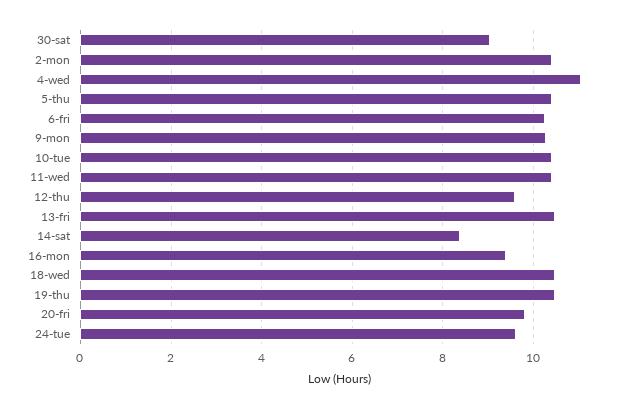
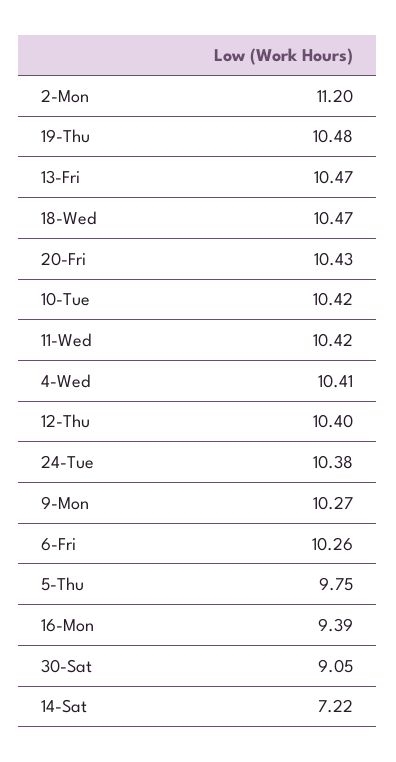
  {
    "30-sat": 9.05,
-   "2-mon": 10.4,
+   "2-mon": 11.2,
-   "4-wed": 11,
+   "4-wed": 10.41,
-   "5-thu": 10.4,
+   "5-thu": 9.75,
    "6-fri": 10.26,
    "9-mon": 10.27,
    "10-tue": 10.42,
    "11-wed": 10.42,
-   "12-thu": 9.6,
+   "12-thu": 10.4,
    "13-fri": 10.47,
-   "14-sat": 8.4,
+   "14-sat": 7.22,
    "16-mon": 9.39,
    "18-wed": 10.47,
    "19-thu": 10.48,
-   "20-fri": 9.8,
+   "20-fri": 10.43,
-   "24-tue": 9.6
+   "24-tue": 10.38
  }

